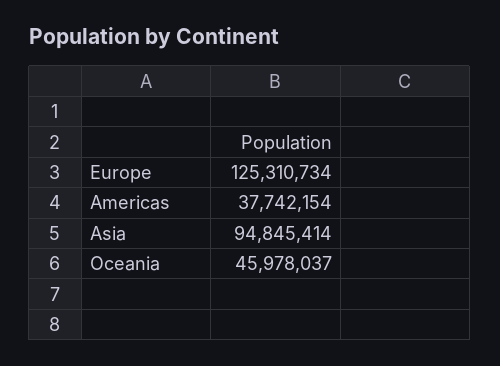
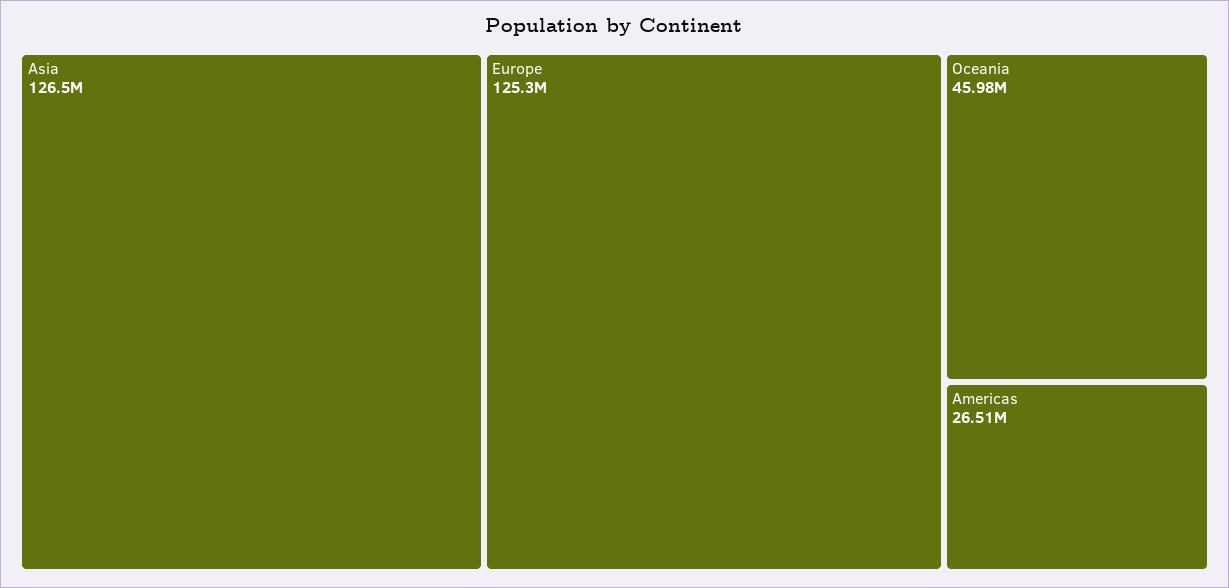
  {
    "Europe": 125310734,
-   "Americas": 37742154,
+   "Americas": 26510000,
-   "Asia": 94845414,
+   "Asia": 126500000,
    "Oceania": 45978037
  }

